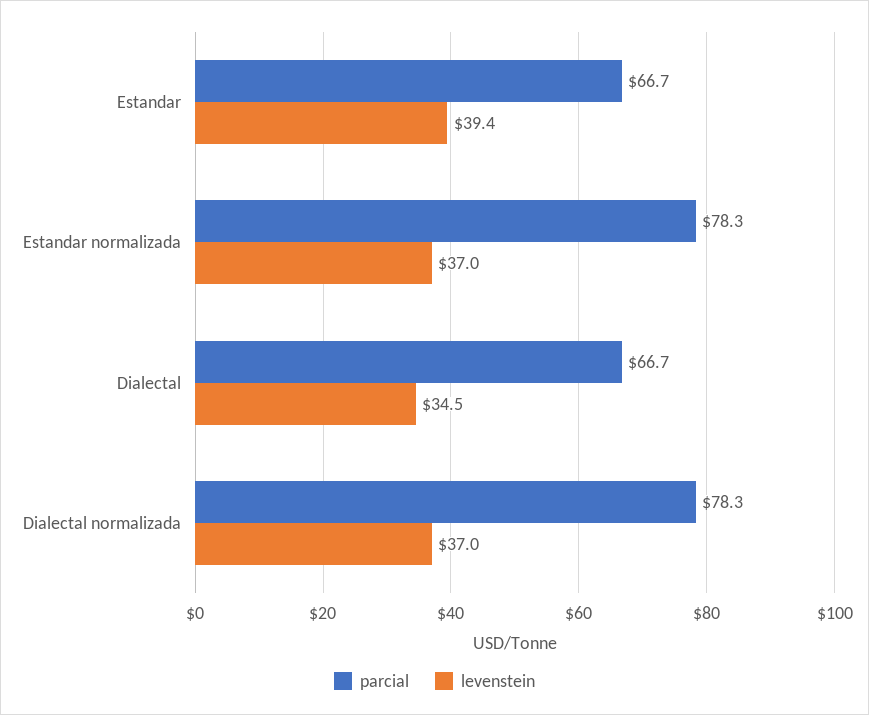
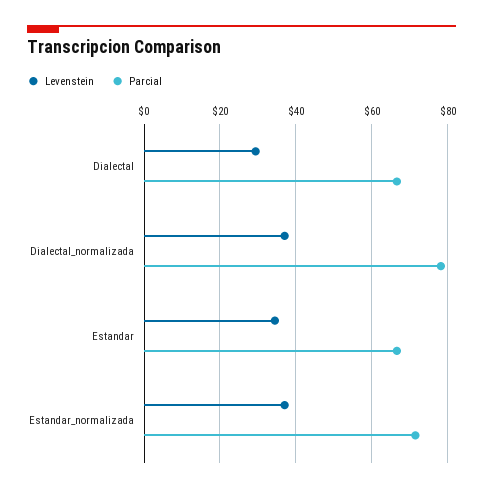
  {
    "parcial": {
      "Estandar": 66.7,
-     "Estandar normalizada": 78.3,
+     "Estandar normalizada": 72,
      "Dialectal": 66.7,
      "Dialectal normalizada": 78.3
    },
    "levenstein": {
-     "Estandar": 39.4,
+     "Estandar": 34,
      "Estandar normalizada": 37,
-     "Dialectal": 34.5,
+     "Dialectal": 30,
      "Dialectal normalizada": 37
    }
  }

